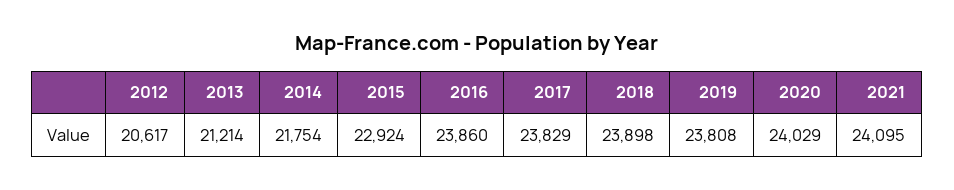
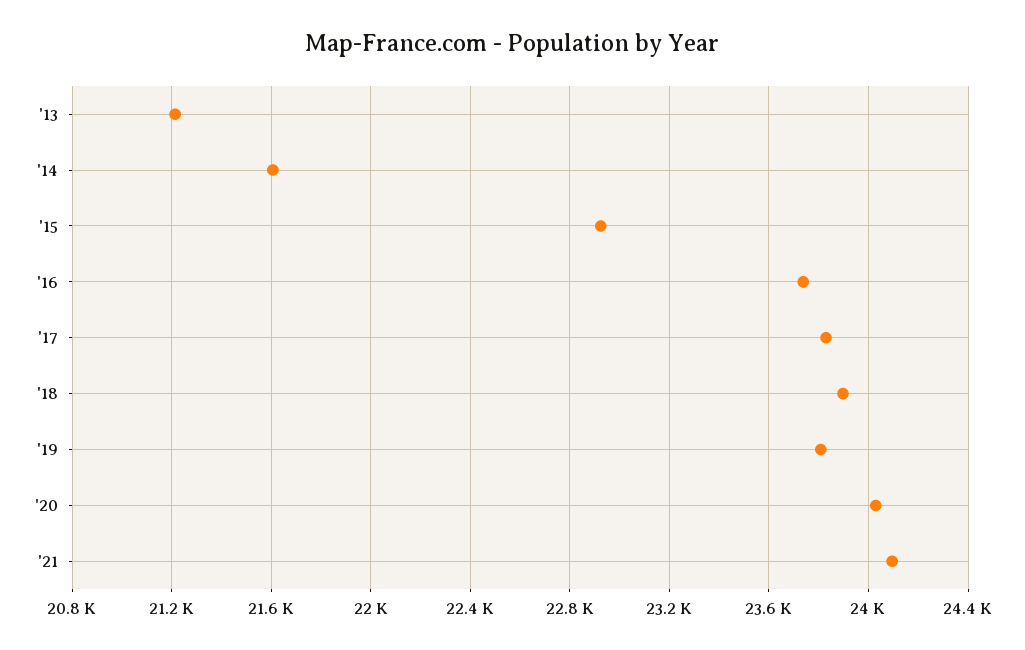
  {
-   "2012": 20617,
    "2013": 21214,
-   "2014": 21754,
+   "2014": 21600,
    "2015": 22924,
-   "2016": 23860,
+   "2016": 23750,
    "2017": 23829,
    "2018": 23898,
    "2019": 23808,
    "2020": 24029,
    "2021": 24095
  }

